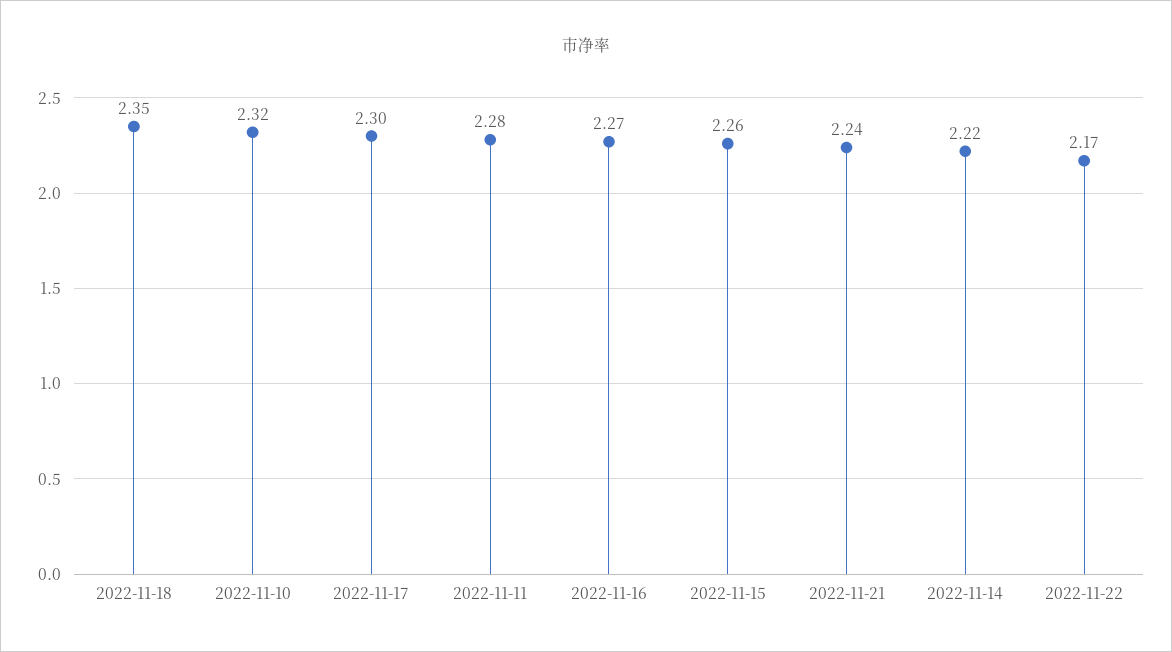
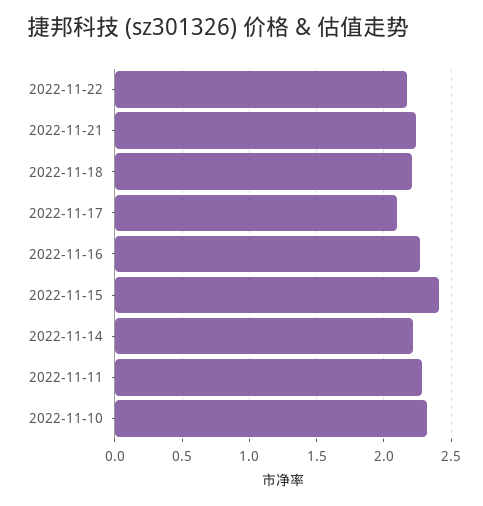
  {
-   "2022-11-18": 2.35,
+   "2022-11-18": 2.2,
    "2022-11-10": 2.32,
-   "2022-11-17": 2.3,
+   "2022-11-17": 2.1,
    "2022-11-11": 2.28,
    "2022-11-16": 2.27,
-   "2022-11-15": 2.26,
+   "2022-11-15": 2.4,
    "2022-11-21": 2.24,
    "2022-11-14": 2.22,
    "2022-11-22": 2.17
  }

